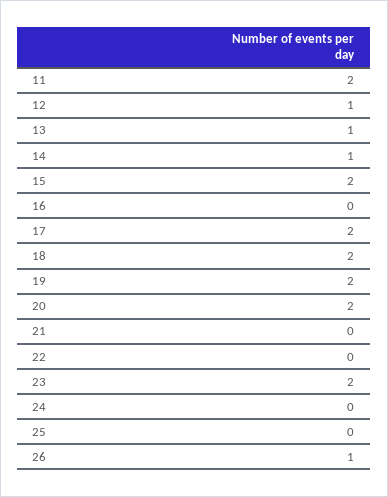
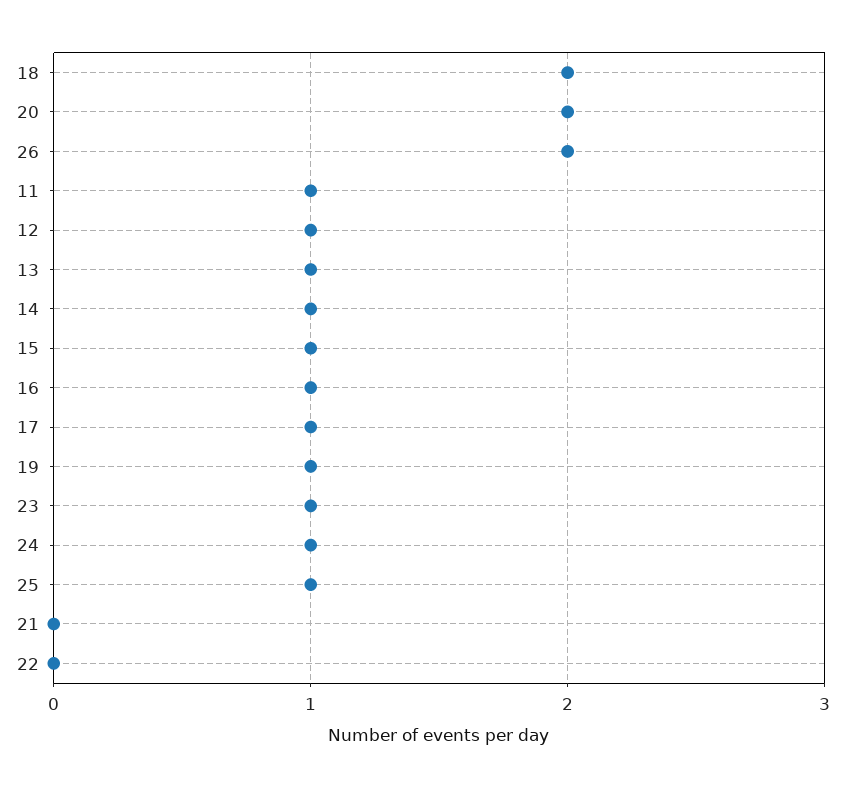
  {
-   "11": 2,
+   "11": 1,
    "12": 1,
    "13": 1,
    "14": 1,
-   "15": 2,
+   "15": 1,
-   "16": 0,
+   "16": 1,
-   "17": 2,
+   "17": 1,
    "18": 2,
-   "19": 2,
+   "19": 1,
    "20": 2,
    "21": 0,
    "22": 0,
-   "23": 2,
+   "23": 1,
-   "24": 0,
+   "24": 1,
-   "25": 0,
+   "25": 1,
-   "26": 1
+   "26": 2
  }

